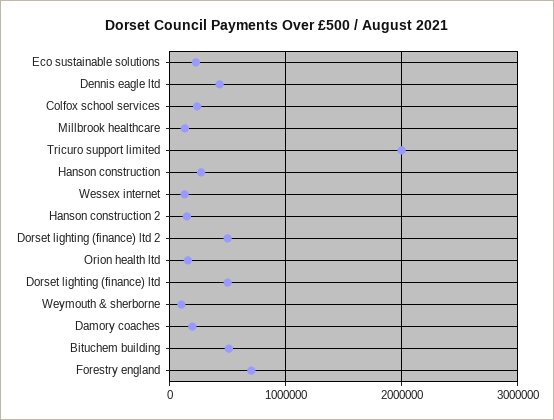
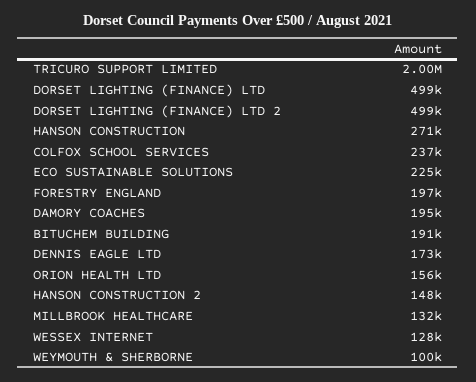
  {
    "Eco sustainable solutions": 225000,
-   "Dennis eagle ltd": 400000,
+   "Dennis eagle ltd": 173000,
    "Colfox school services": 237000,
    "Millbrook healthcare": 132000,
    "Tricuro support limited": 2000000,
    "Hanson construction": 271000,
    "Wessex internet": 128000,
    "Hanson construction 2": 148000,
    "Dorset lighting (finance) ltd 2": 499000,
    "Orion health ltd": 156000,
    "Dorset lighting (finance) ltd": 499000,
    "Weymouth & sherborne": 100000,
    "Damory coaches": 195000,
-   "Bituchem building": 500000,
+   "Bituchem building": 191000,
-   "Forestry england": 700000
+   "Forestry england": 197000
  }

